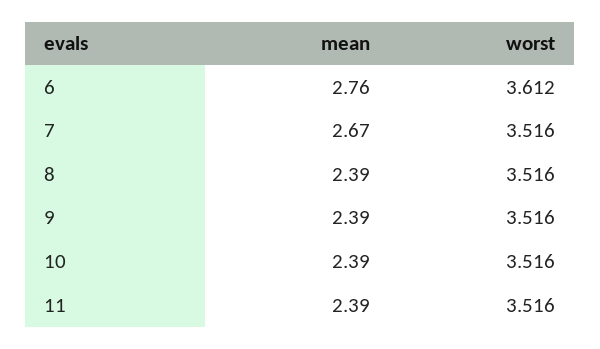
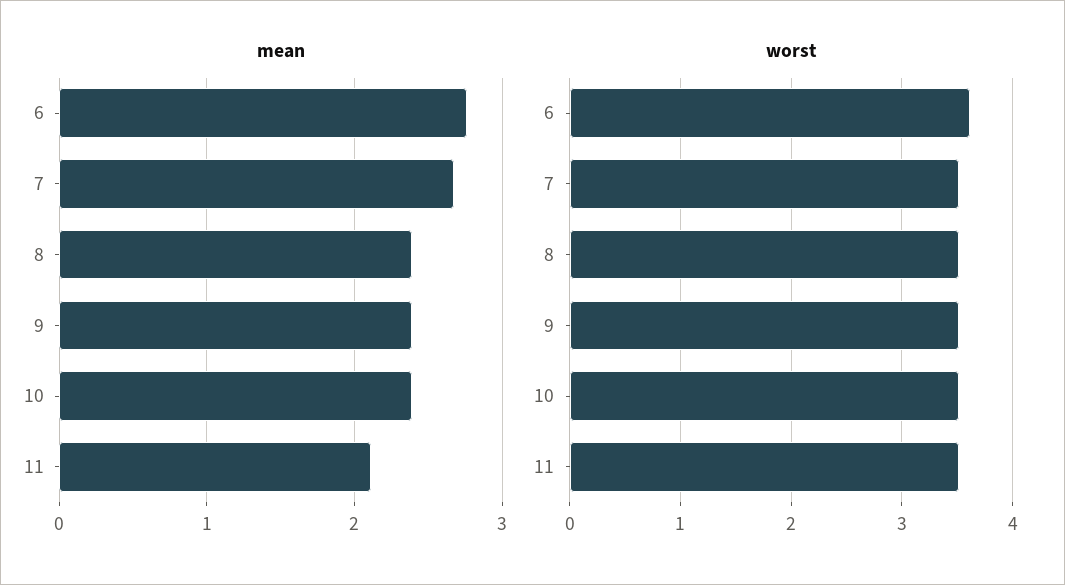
  {
    "mean": {
      "6": 2.76,
      "7": 2.67,
      "8": 2.39,
      "9": 2.39,
      "10": 2.39,
-     "11": 2.39
+     "11": 2.1
    },
    "worst": {
      "6": 3.612,
      "7": 3.516,
      "8": 3.516,
      "9": 3.516,
      "10": 3.516,
      "11": 3.516
    }
  }

